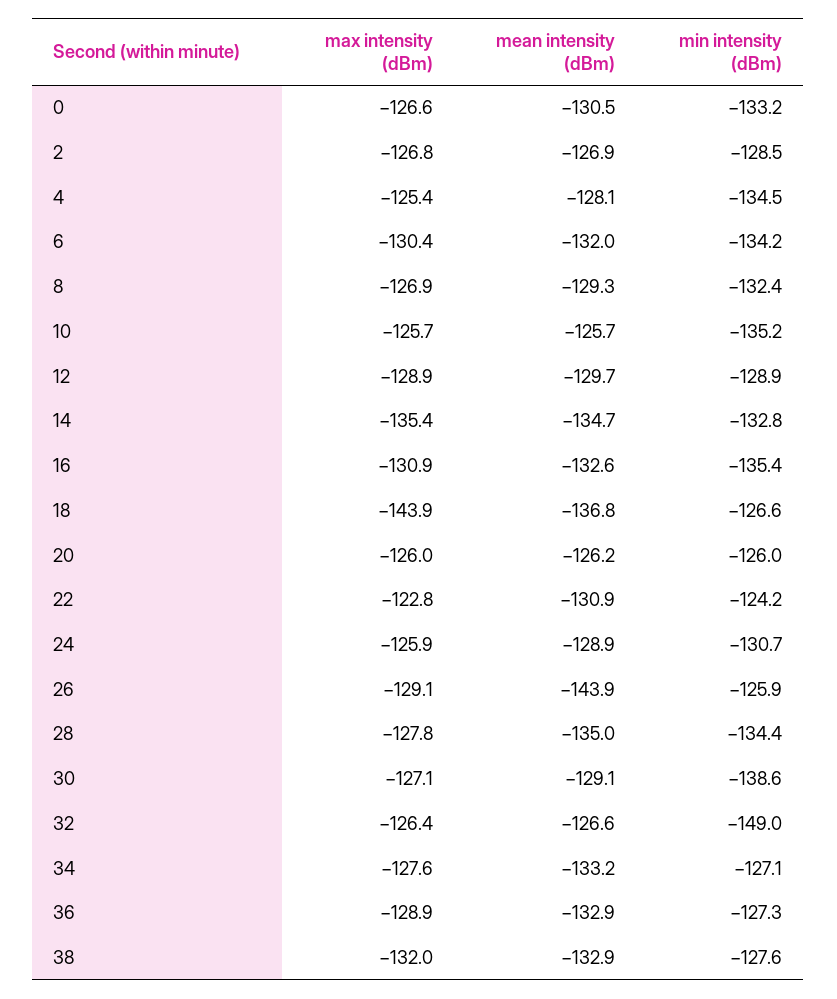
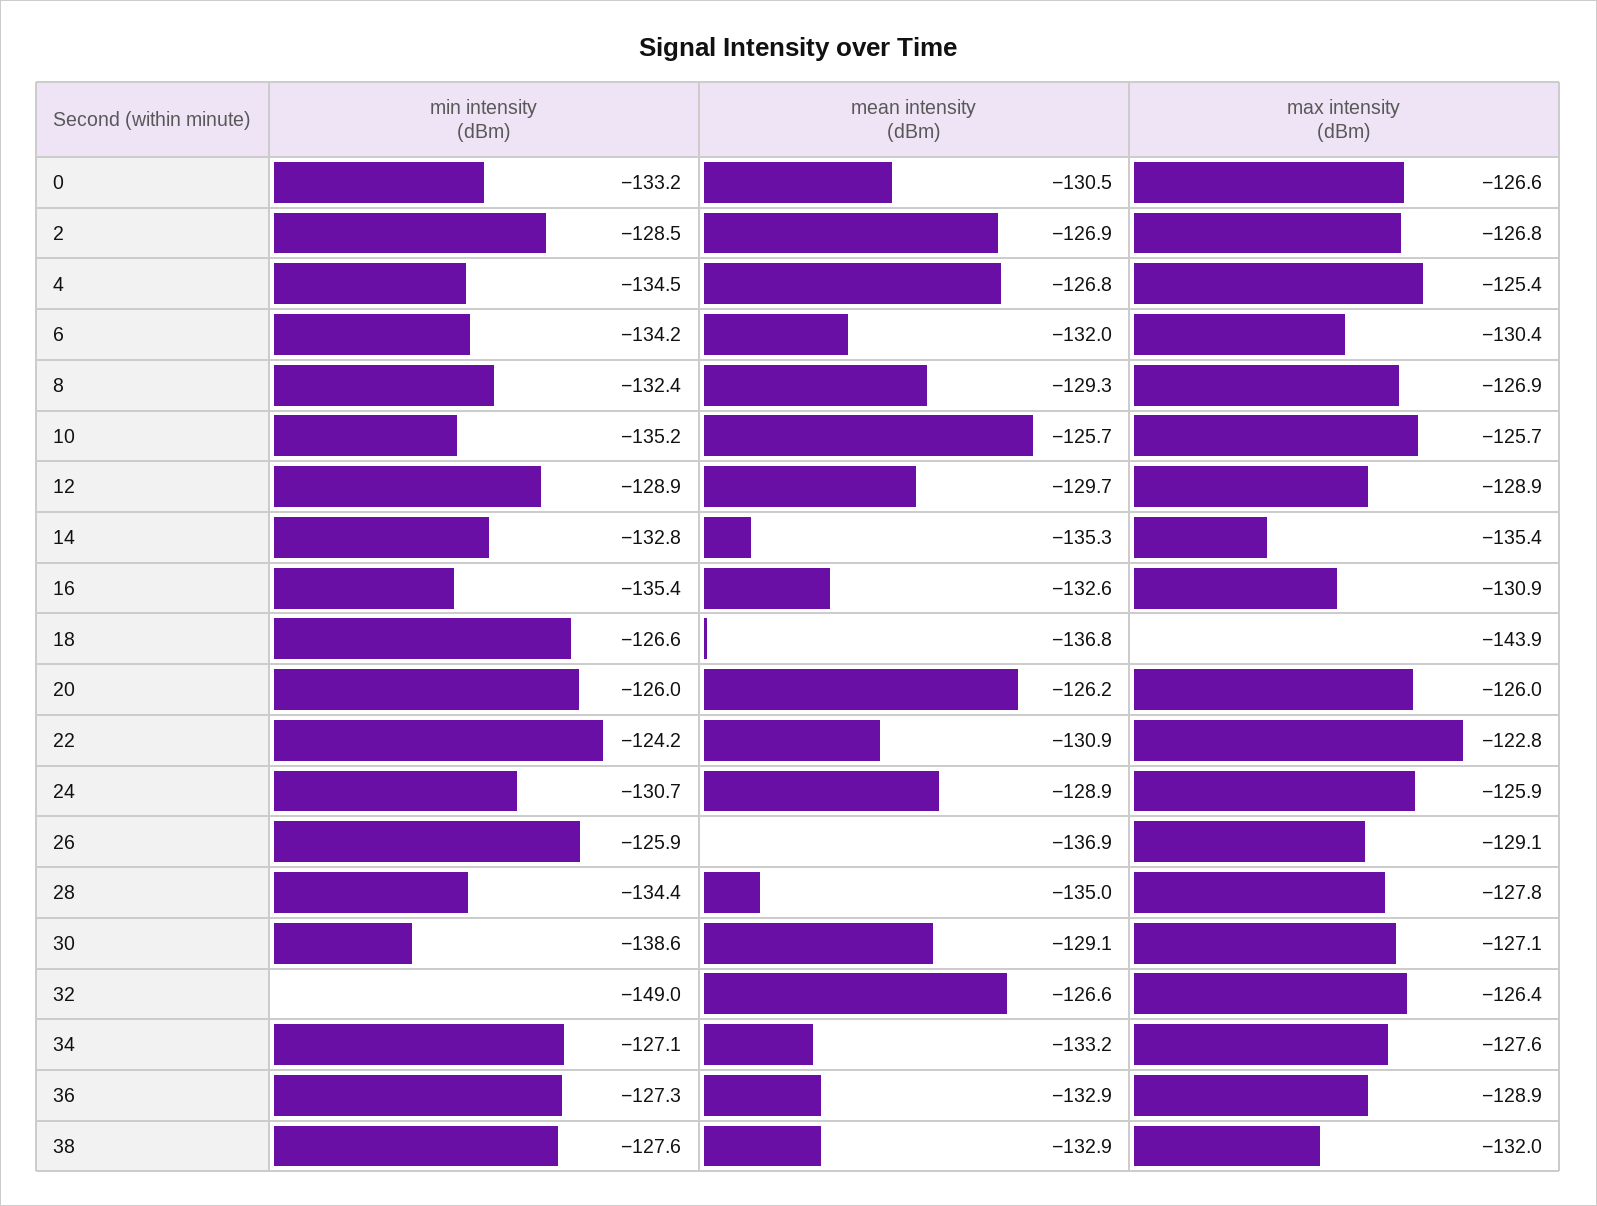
  {
    "max intensity (dBm)": {
      "0": -126.6,
      "2": -126.8,
      "4": -125.4,
      "6": -130.4,
      "8": -126.9,
      "10": -125.7,
      "12": -128.9,
      "14": -135.4,
      "16": -130.9,
      "18": -143.9,
      "20": -126,
      "22": -122.8,
      "24": -125.9,
      "26": -129.1,
      "28": -127.8,
      "30": -127.1,
      "32": -126.4,
      "34": -127.6,
      "36": -128.9,
      "38": -132
    },
    "mean intensity (dBm)": {
      "0": -130.5,
      "2": -126.9,
-     "4": -128.1,
+     "4": -126.8,
      "6": -132,
      "8": -129.3,
      "10": -125.7,
      "12": -129.7,
-     "14": -134.7,
+     "14": -135.3,
      "16": -132.6,
      "18": -136.8,
      "20": -126.2,
      "22": -130.9,
      "24": -128.9,
-     "26": -143.9,
+     "26": -136.9,
      "28": -135,
      "30": -129.1,
      "32": -126.6,
      "34": -133.2,
      "36": -132.9,
      "38": -132.9
    },
    "min intensity (dBm)": {
      "0": -133.2,
      "2": -128.5,
      "4": -134.5,
      "6": -134.2,
      "8": -132.4,
      "10": -135.2,
      "12": -128.9,
      "14": -132.8,
      "16": -135.4,
      "18": -126.6,
      "20": -126,
      "22": -124.2,
      "24": -130.7,
      "26": -125.9,
      "28": -134.4,
      "30": -138.6,
      "32": -149,
      "34": -127.1,
      "36": -127.3,
      "38": -127.6
    }
  }

